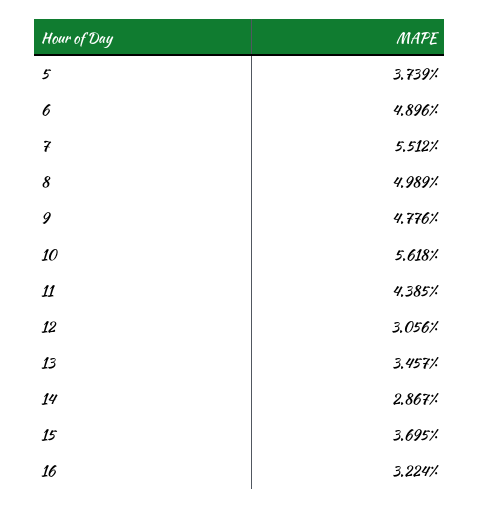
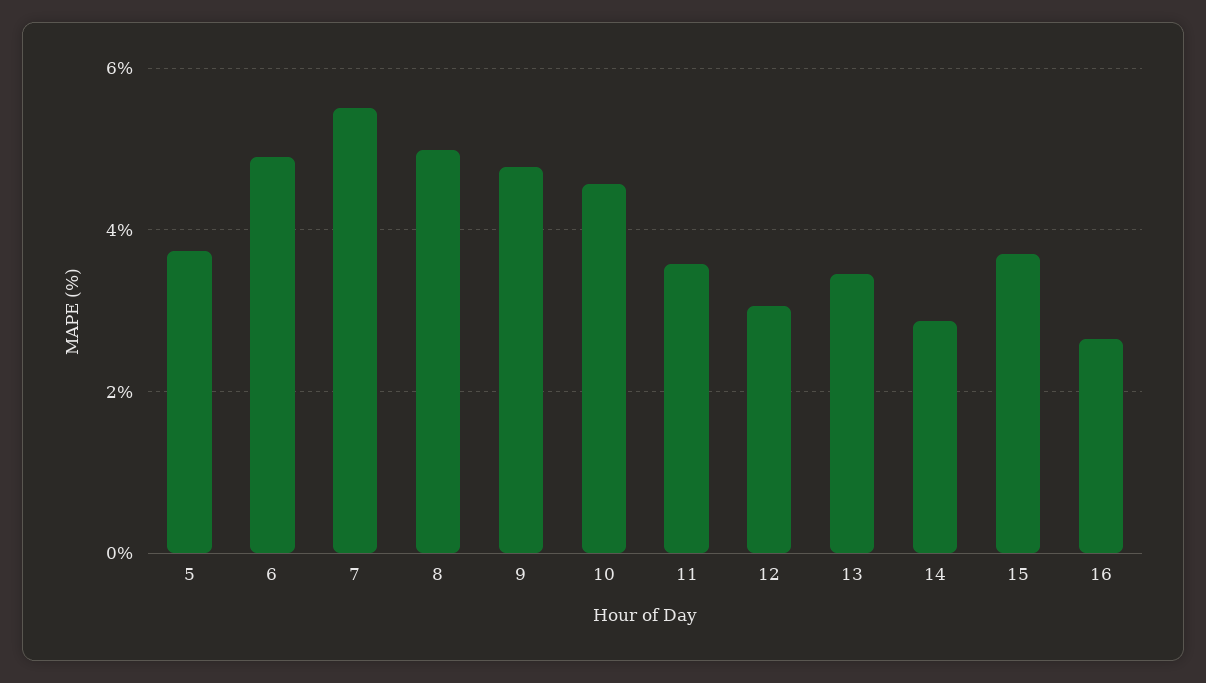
  {
    "5": 3.739,
    "6": 4.896,
    "7": 5.512,
    "8": 4.989,
    "9": 4.776,
-   "10": 5.618,
+   "10": 4.6,
-   "11": 4.385,
+   "11": 3.6,
    "12": 3.056,
    "13": 3.457,
    "14": 2.867,
    "15": 3.695,
-   "16": 3.224
+   "16": 2.6
  }

